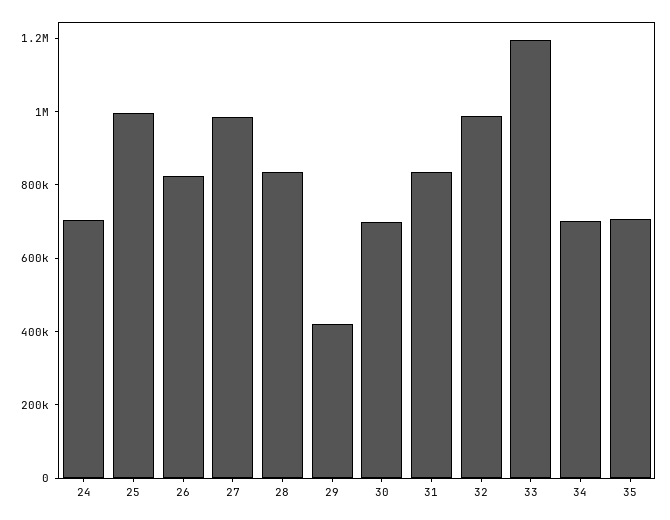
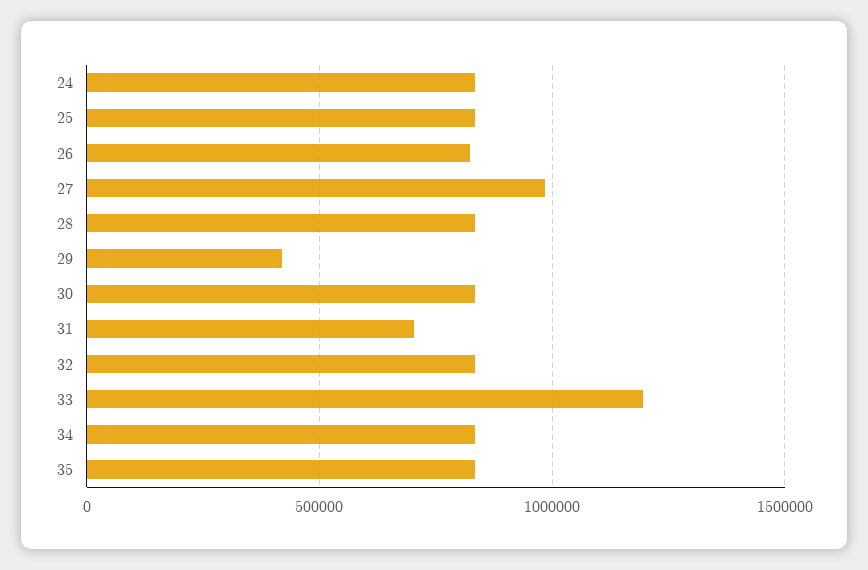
  {
-   "24": 700000,
+   "24": 850000,
-   "25": 1000000,
+   "25": 850000,
    "26": 800000,
    "27": 1000000,
    "28": 850000,
    "29": 400000,
-   "30": 700000,
+   "30": 850000,
-   "31": 850000,
+   "31": 700000,
-   "32": 1000000,
+   "32": 850000,
    "33": 1200000,
-   "34": 700000,
+   "34": 850000,
-   "35": 700000
+   "35": 850000
  }

